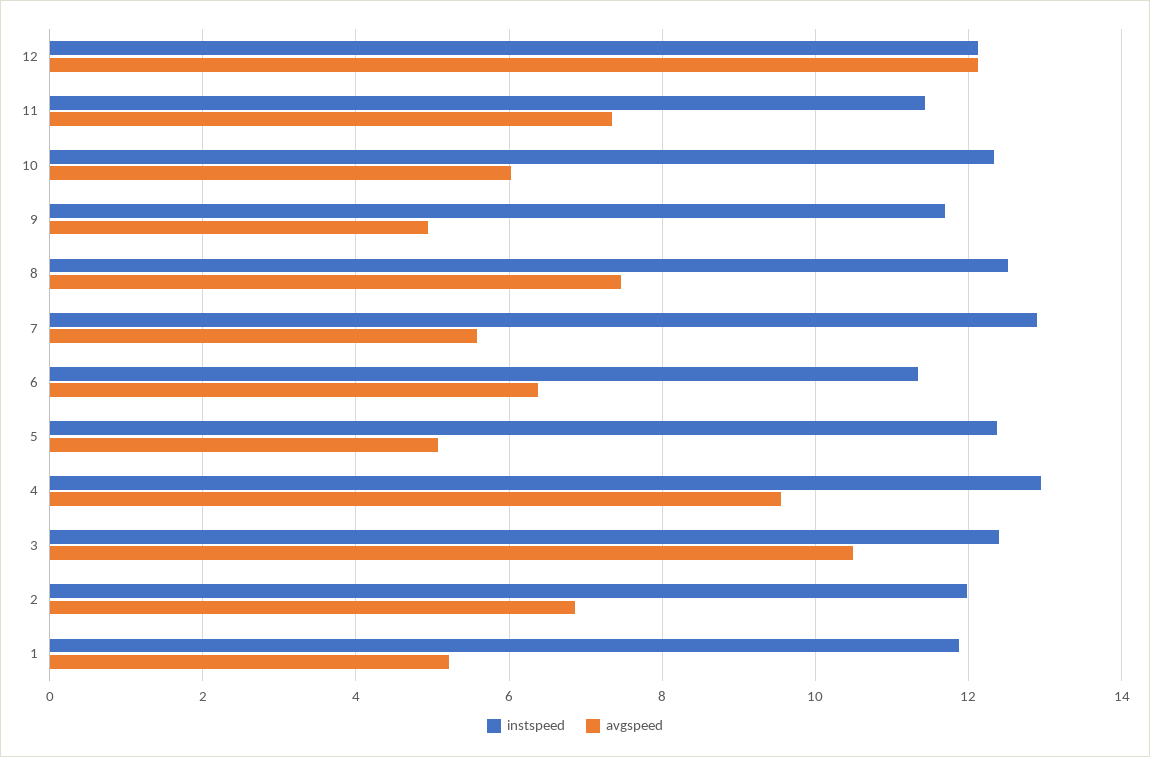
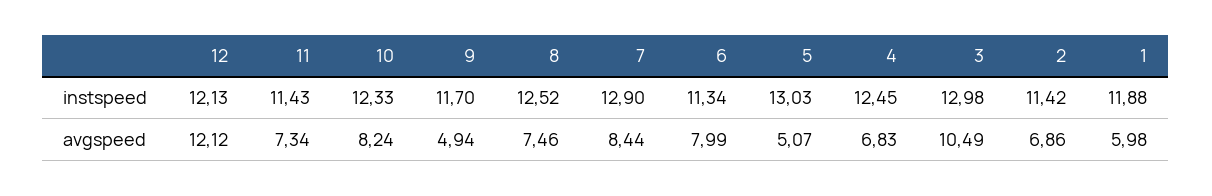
  {
    "instspeed": {
      "12": 12.13,
      "11": 11.43,
      "10": 12.33,
      "9": 11.7,
      "8": 12.52,
      "7": 12.9,
      "6": 11.34,
-     "5": 12.4,
+     "5": 13.03,
-     "4": 13,
+     "4": 12.45,
-     "3": 12.4,
+     "3": 12.98,
-     "2": 12,
+     "2": 11.42,
      "1": 11.88
    },
    "avgspeed": {
      "12": 12.12,
      "11": 7.34,
-     "10": 6,
+     "10": 8.24,
      "9": 4.94,
      "8": 7.46,
-     "7": 5.6,
+     "7": 8.44,
-     "6": 6.4,
+     "6": 7.99,
      "5": 5.07,
-     "4": 9.6,
+     "4": 6.83,
      "3": 10.49,
      "2": 6.86,
-     "1": 5.2
+     "1": 5.98
    }
  }

